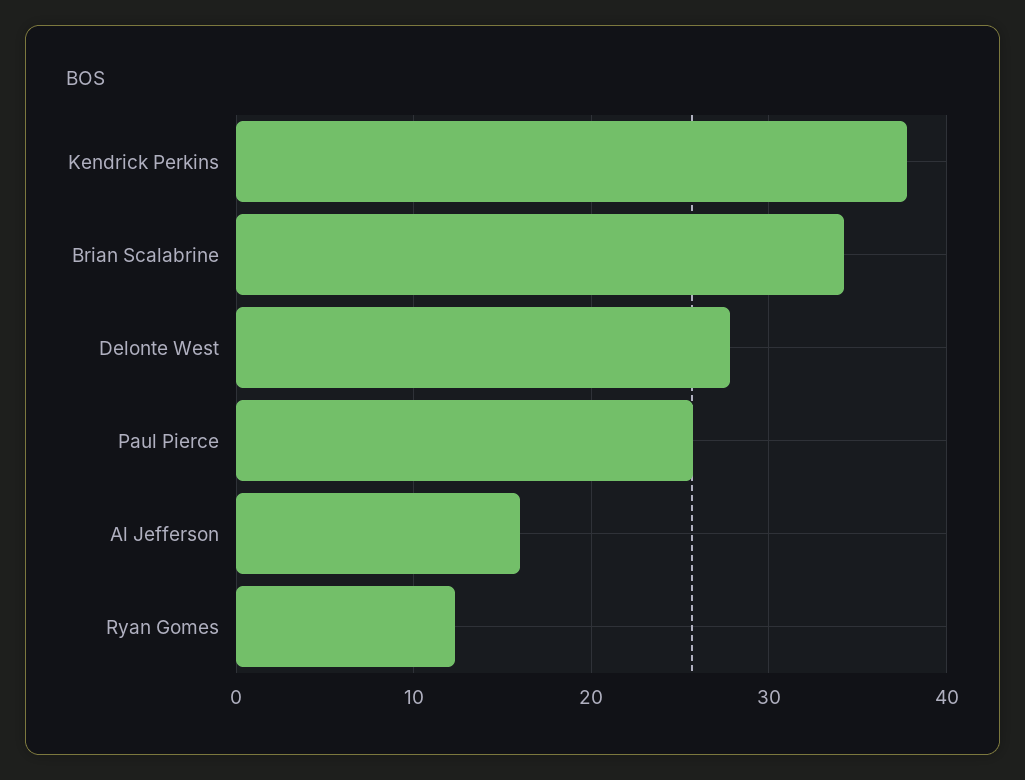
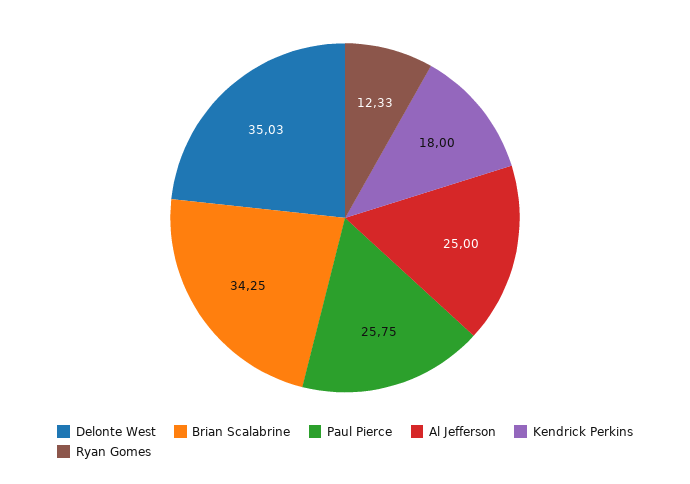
  {
-   "Kendrick Perkins": 38,
+   "Kendrick Perkins": 18,
    "Brian Scalabrine": 34.25,
-   "Delonte West": 28,
+   "Delonte West": 35.03,
    "Paul Pierce": 25.75,
-   "Al Jefferson": 16,
+   "Al Jefferson": 25,
    "Ryan Gomes": 12.33
  }

